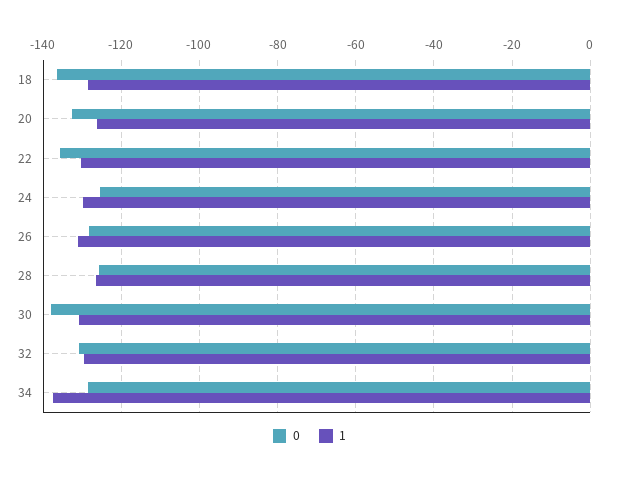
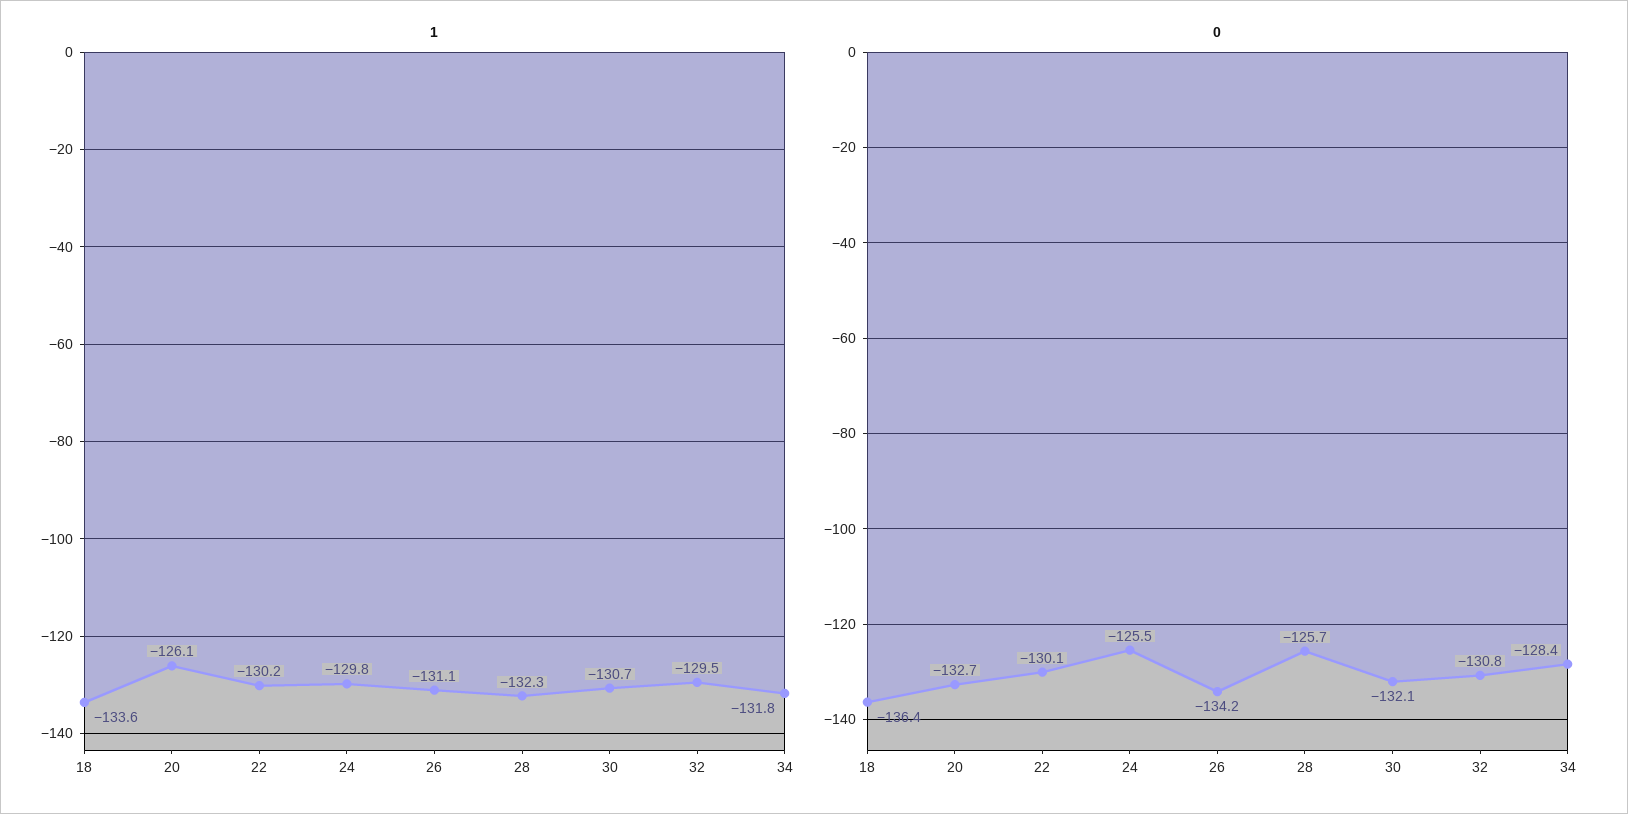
  {
    "0": {
      "18": -136.4,
      "20": -132.7,
-     "22": -136,
+     "22": -130.1,
      "24": -125.5,
-     "26": -128,
+     "26": -134.2,
      "28": -125.7,
-     "30": -138,
+     "30": -132.1,
      "32": -130.8,
      "34": -128.4
    },
    "1": {
-     "18": -128,
+     "18": -133.6,
      "20": -126.1,
      "22": -130.2,
      "24": -129.8,
      "26": -131.1,
-     "28": -126,
+     "28": -132.3,
      "30": -130.7,
      "32": -129.5,
-     "34": -138
+     "34": -131.8
    }
  }

